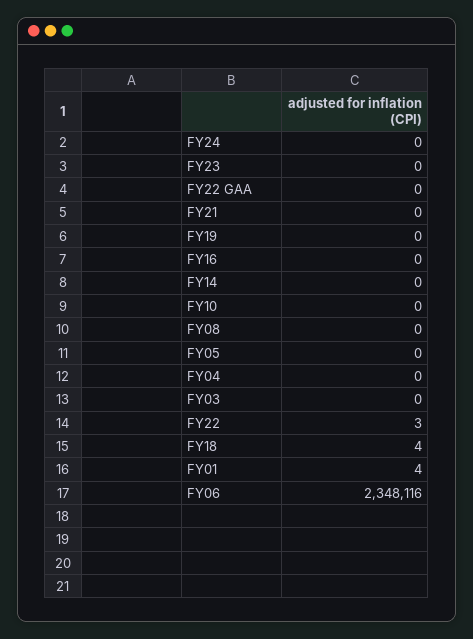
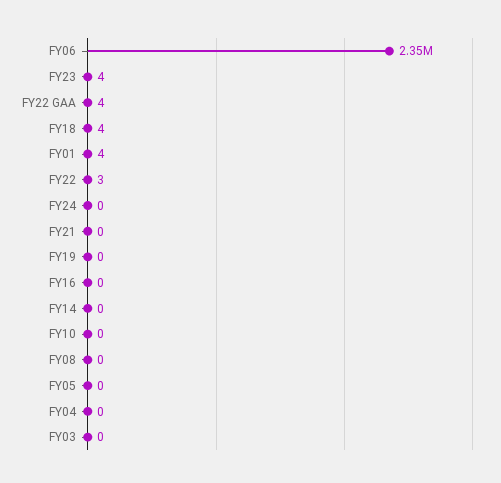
  {
    "FY24": 0,
-   "FY23": 0,
+   "FY23": 4,
-   "FY22 GAA": 0,
+   "FY22 GAA": 4,
    "FY21": 0,
    "FY19": 0,
    "FY16": 0,
    "FY14": 0,
    "FY10": 0,
    "FY08": 0,
    "FY05": 0,
    "FY04": 0,
    "FY03": 0,
    "FY22": 3,
    "FY18": 4,
    "FY01": 4,
    "FY06": 2348116
  }

